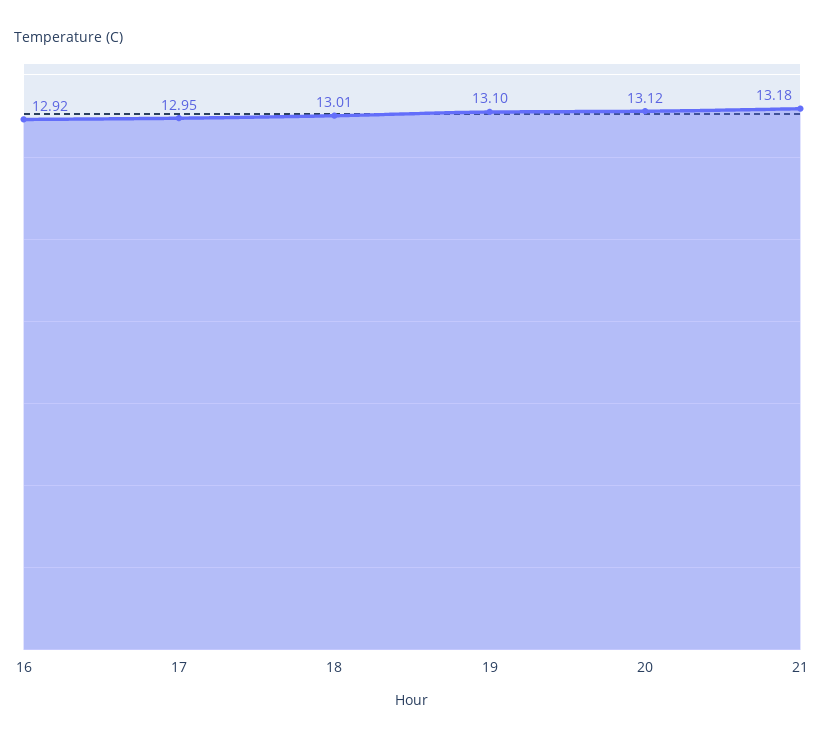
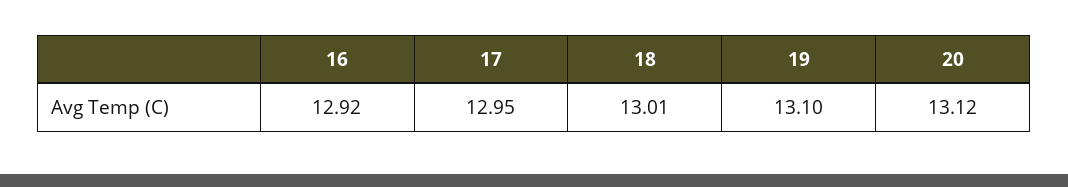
  {
    "16": 12.92,
    "17": 12.95,
    "18": 13.01,
    "19": 13.1,
-   "20": 13.12,
+   "20": 13.12
-   "21": 13.18
  }

